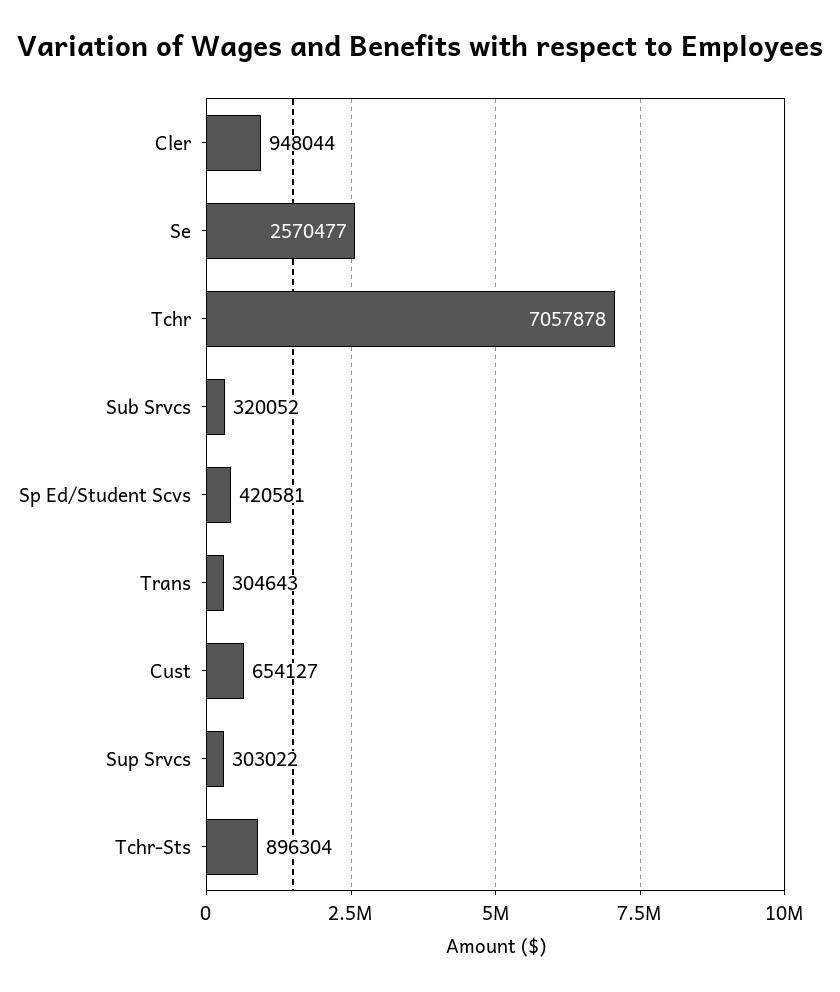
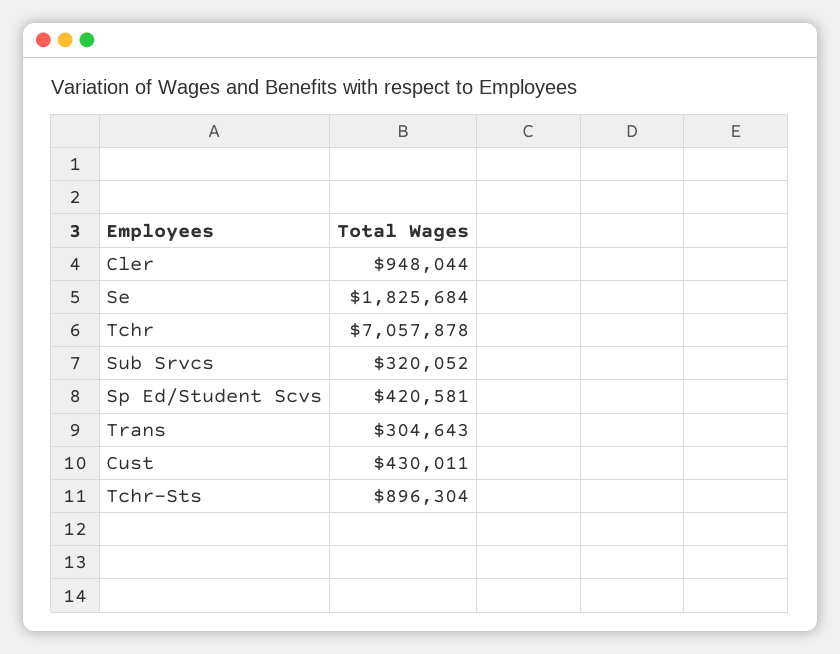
  {
    "Cler": 948044,
-   "Se": 2570477,
+   "Se": 1825684,
    "Tchr": 7057878,
    "Sub Srvcs": 320052,
    "Sp Ed/Student Scvs": 420581,
    "Trans": 304643,
-   "Cust": 654127,
+   "Cust": 430011,
-   "Sup Srvcs": 303022,
    "Tchr-Sts": 896304
  }

